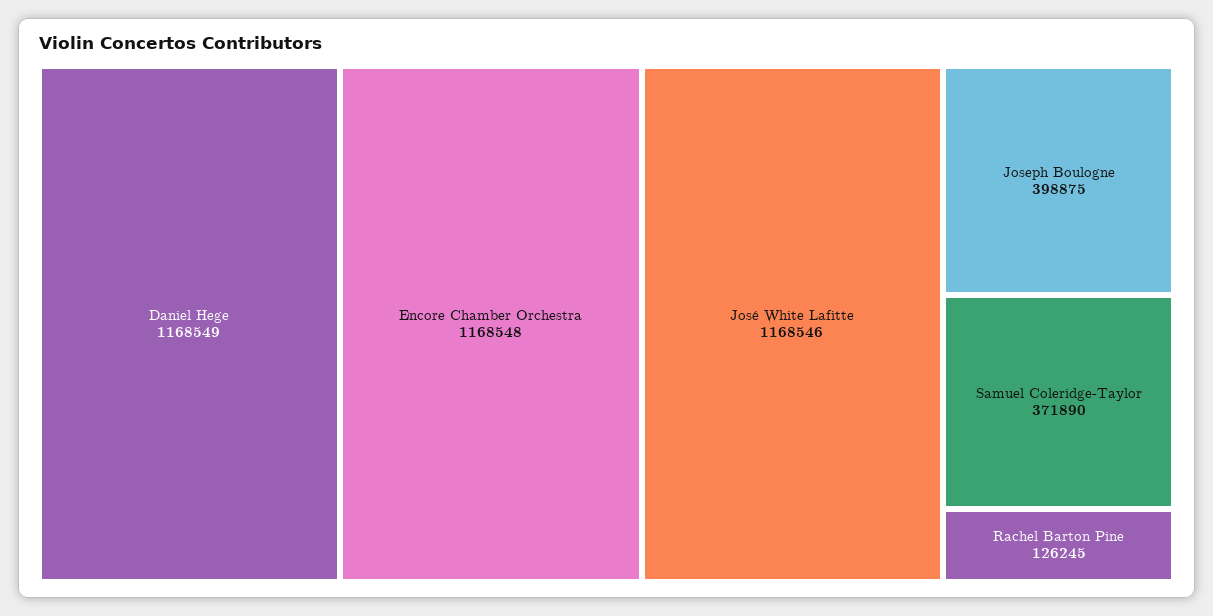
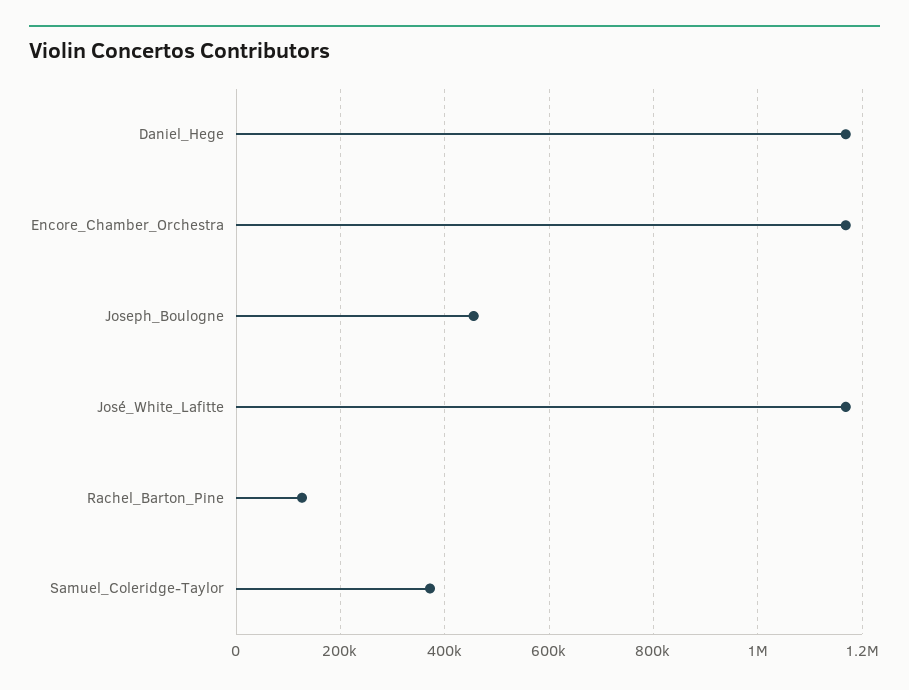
  {
    "Daniel Hege": 1168549,
    "Encore Chamber Orchestra": 1168548,
    "José White Lafitte": 1168546,
-   "Joseph Boulogne": 398875,
+   "Joseph Boulogne": 460000,
    "Samuel Coleridge-Taylor": 371890,
    "Rachel Barton Pine": 126245
  }

